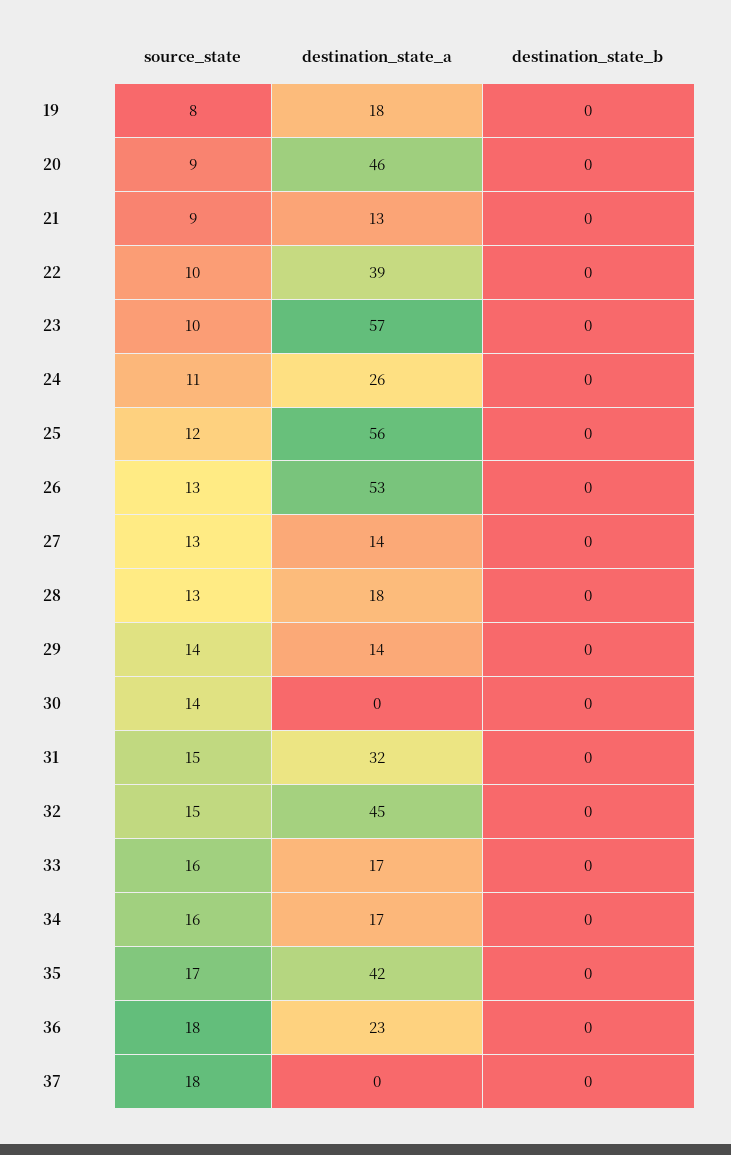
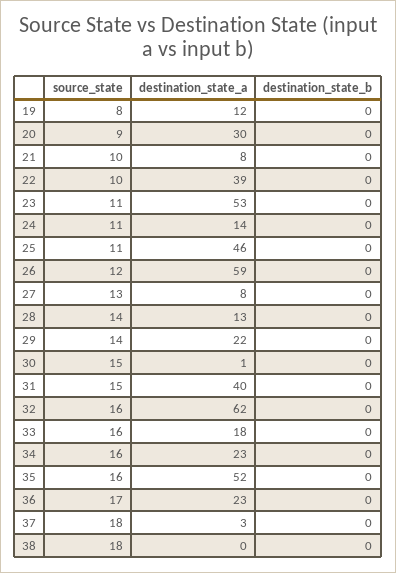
  {
    "source_state": {
      "19": 8,
      "20": 9,
-     "21": 9,
+     "21": 10,
      "22": 10,
-     "23": 10,
+     "23": 11,
      "24": 11,
-     "25": 12,
+     "25": 11,
-     "26": 13,
+     "26": 12,
      "27": 13,
-     "28": 13,
+     "28": 14,
      "29": 14,
-     "30": 14,
+     "30": 15,
      "31": 15,
-     "32": 15,
+     "32": 16,
      "33": 16,
      "34": 16,
-     "35": 17,
+     "35": 16,
-     "36": 18,
+     "36": 17,
-     "37": 18
+     "37": 18,
+     "38": 18
    },
    "destination_state_a": {
-     "19": 18,
+     "19": 12,
-     "20": 46,
+     "20": 30,
-     "21": 13,
+     "21": 8,
      "22": 39,
-     "23": 57,
+     "23": 53,
-     "24": 26,
+     "24": 14,
-     "25": 56,
+     "25": 46,
-     "26": 53,
+     "26": 59,
-     "27": 14,
+     "27": 8,
-     "28": 18,
+     "28": 13,
-     "29": 14,
+     "29": 22,
-     "30": 0,
+     "30": 1,
-     "31": 32,
+     "31": 40,
-     "32": 45,
+     "32": 62,
-     "33": 17,
+     "33": 18,
-     "34": 17,
+     "34": 23,
-     "35": 42,
+     "35": 52,
      "36": 23,
-     "37": 0
+     "37": 3,
+     "38": 0
    },
    "destination_state_b": {
      "19": 0,
      "20": 0,
      "21": 0,
      "22": 0,
      "23": 0,
      "24": 0,
      "25": 0,
      "26": 0,
      "27": 0,
      "28": 0,
      "29": 0,
      "30": 0,
      "31": 0,
      "32": 0,
      "33": 0,
      "34": 0,
      "35": 0,
      "36": 0,
-     "37": 0
+     "37": 0,
+     "38": 0
    }
  }

